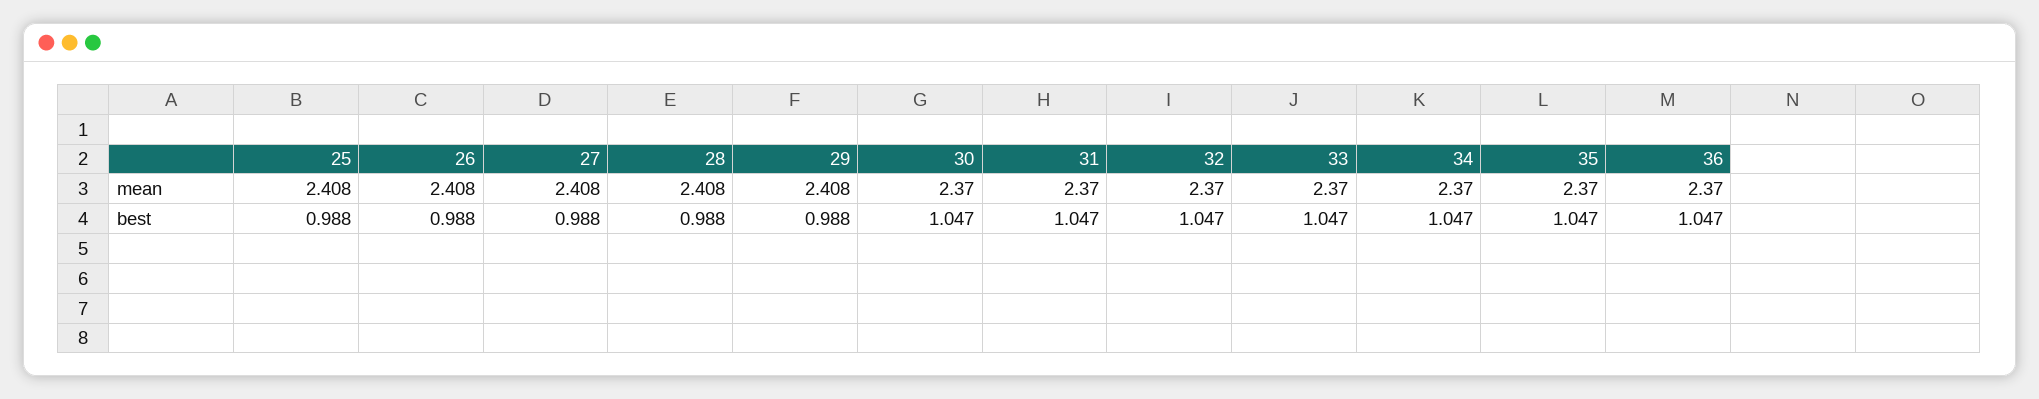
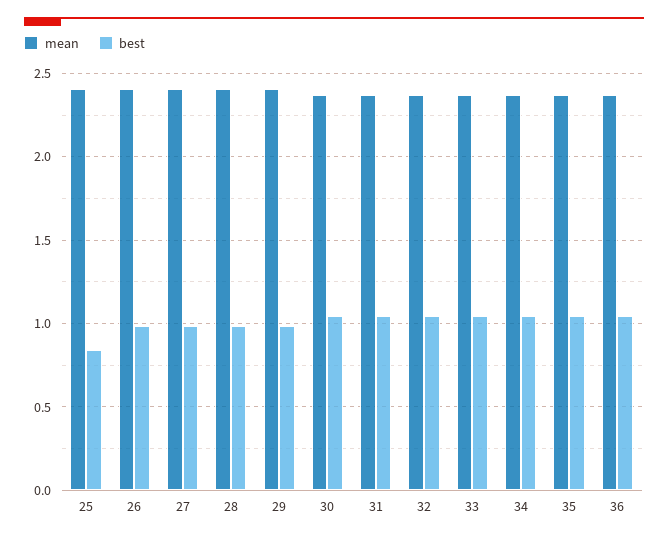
  {
    "mean": {
      "25": 2.408,
      "26": 2.408,
      "27": 2.408,
      "28": 2.408,
      "29": 2.408,
      "30": 2.37,
      "31": 2.37,
      "32": 2.37,
      "33": 2.37,
      "34": 2.37,
      "35": 2.37,
      "36": 2.37
    },
    "best": {
-     "25": 0.988,
+     "25": 0.85,
      "26": 0.988,
      "27": 0.988,
      "28": 0.988,
      "29": 0.988,
      "30": 1.047,
      "31": 1.047,
      "32": 1.047,
      "33": 1.047,
      "34": 1.047,
      "35": 1.047,
      "36": 1.047
    }
  }

